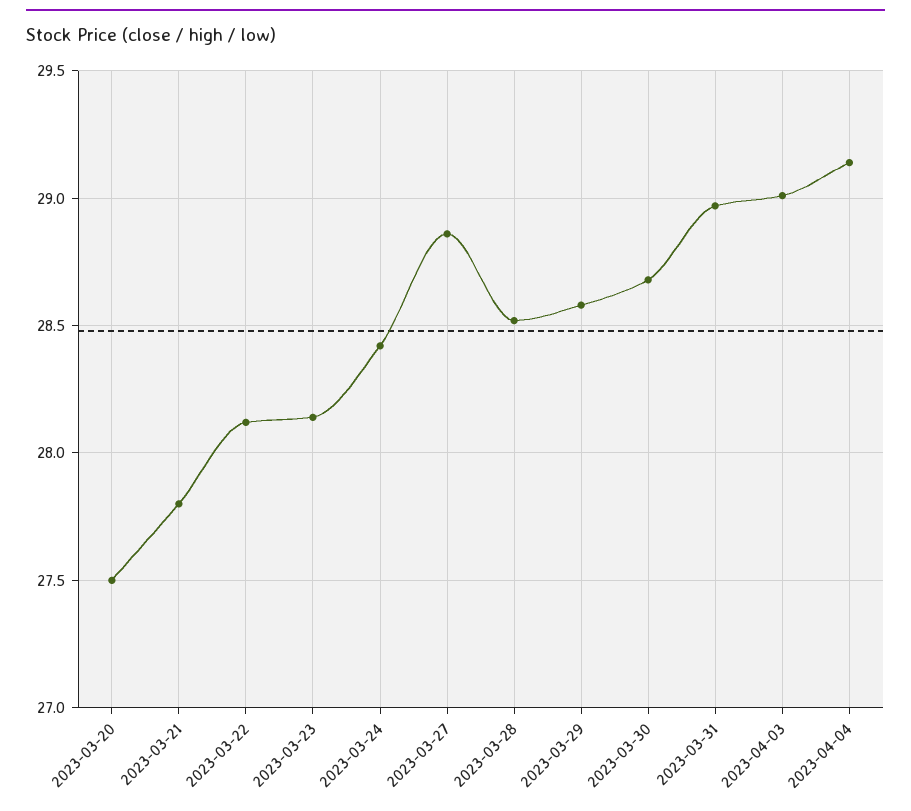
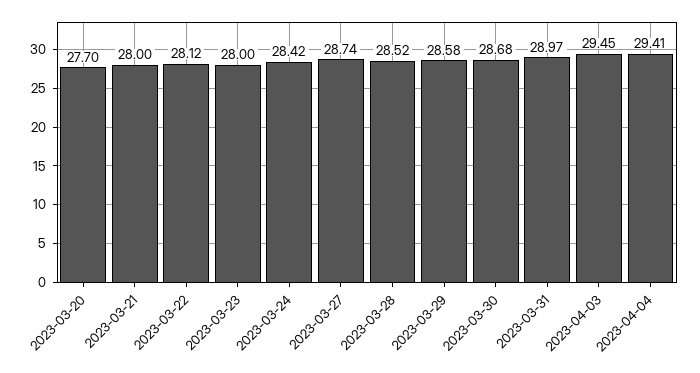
  {
-   "2023-03-20": 27.5,
+   "2023-03-20": 27.7,
-   "2023-03-21": 27.8,
+   "2023-03-21": 28,
    "2023-03-22": 28.12,
-   "2023-03-23": 28.15,
+   "2023-03-23": 28,
    "2023-03-24": 28.42,
-   "2023-03-27": 28.85,
+   "2023-03-27": 28.74,
    "2023-03-28": 28.52,
    "2023-03-29": 28.58,
    "2023-03-30": 28.68,
    "2023-03-31": 28.97,
-   "2023-04-03": 29,
+   "2023-04-03": 29.45,
-   "2023-04-04": 29.15
+   "2023-04-04": 29.41
  }

